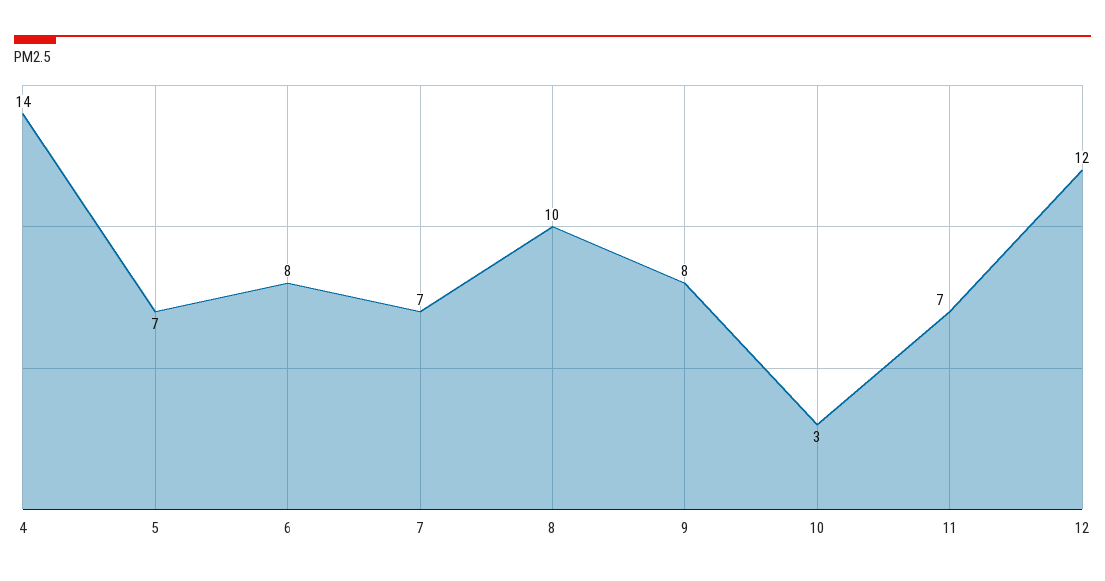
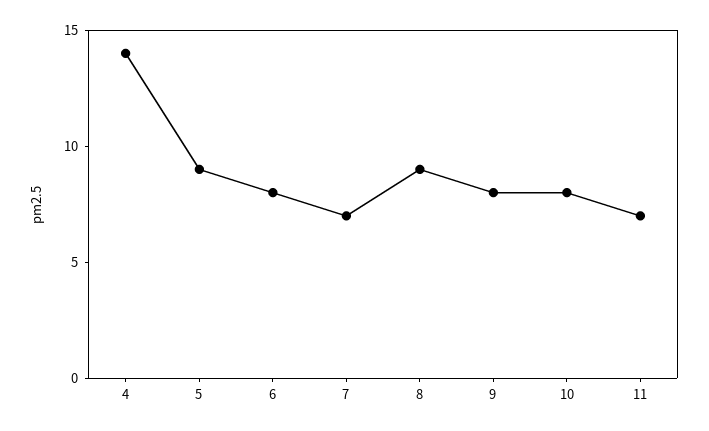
  {
    "4": 14,
-   "5": 7,
+   "5": 9,
    "6": 8,
    "7": 7,
-   "8": 10,
+   "8": 9,
    "9": 8,
-   "10": 3,
+   "10": 8,
-   "11": 7,
+   "11": 7
-   "12": 12
  }

